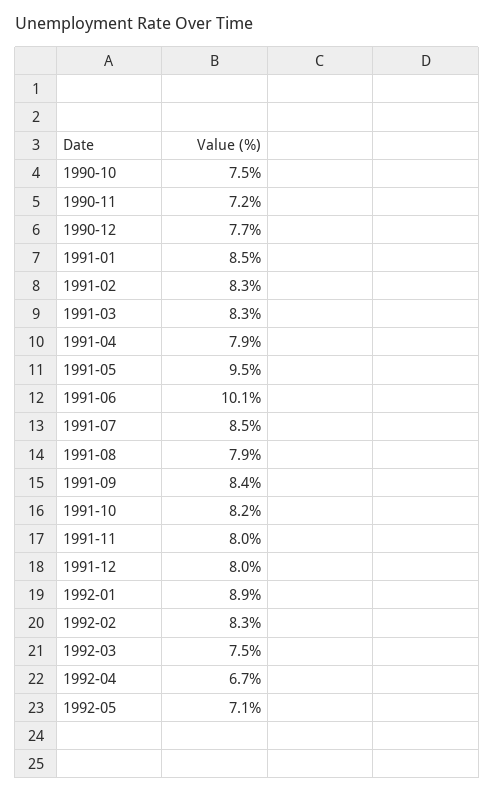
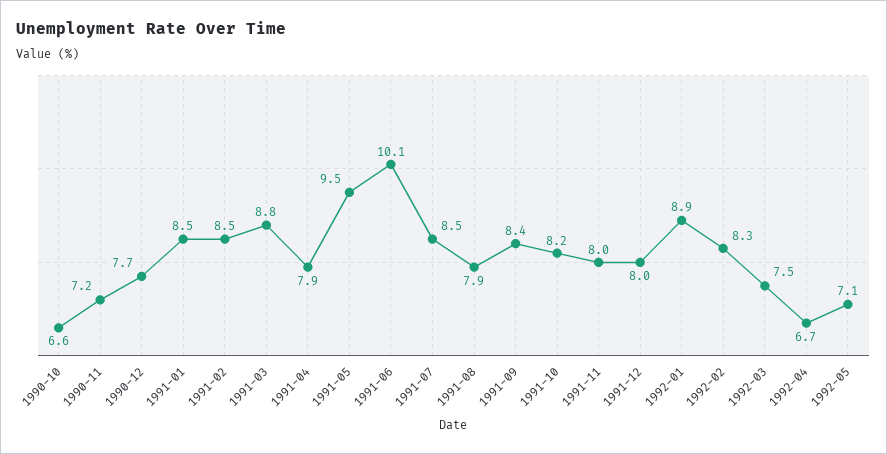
  {
-   "1990-10": 7.5,
+   "1990-10": 6.6,
    "1990-11": 7.2,
    "1990-12": 7.7,
    "1991-01": 8.5,
-   "1991-02": 8.3,
+   "1991-02": 8.5,
-   "1991-03": 8.3,
+   "1991-03": 8.8,
    "1991-04": 7.9,
    "1991-05": 9.5,
    "1991-06": 10.1,
    "1991-07": 8.5,
    "1991-08": 7.9,
    "1991-09": 8.4,
    "1991-10": 8.2,
    "1991-11": 8,
    "1991-12": 8,
    "1992-01": 8.9,
    "1992-02": 8.3,
    "1992-03": 7.5,
    "1992-04": 6.7,
    "1992-05": 7.1
  }

